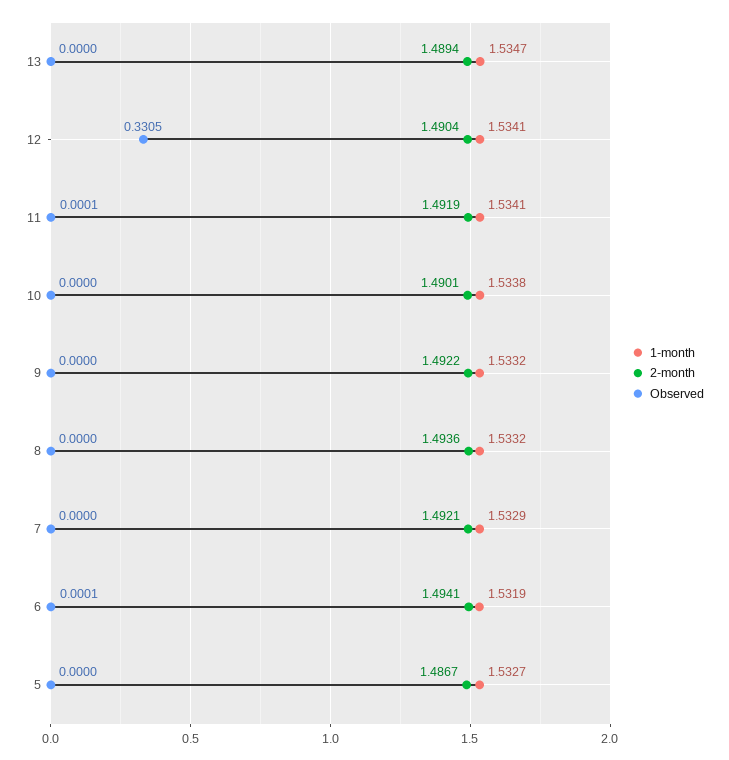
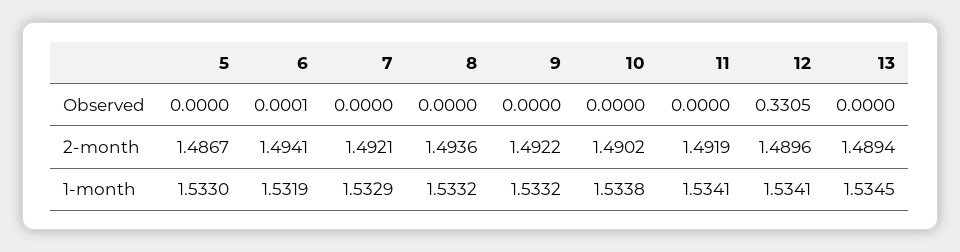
  {
    "1-month": {
-     "13": 1.5347,
+     "13": 1.5345,
      "12": 1.5341,
      "11": 1.5341,
      "10": 1.5338,
      "9": 1.5332,
      "8": 1.5332,
      "7": 1.5329,
      "6": 1.5319,
-     "5": 1.5327
+     "5": 1.533
    },
    "2-month": {
      "13": 1.4894,
-     "12": 1.4904,
+     "12": 1.4896,
      "11": 1.4919,
-     "10": 1.4901,
+     "10": 1.4902,
      "9": 1.4922,
      "8": 1.4936,
      "7": 1.4921,
      "6": 1.4941,
      "5": 1.4867
    },
    "Observed": {
      "13": 0,
      "12": 0.3305,
-     "11": 0.0001,
+     "11": 0,
      "10": 0,
      "9": 0,
      "8": 0,
      "7": 0,
      "6": 0.0001,
      "5": 0
    }
  }

